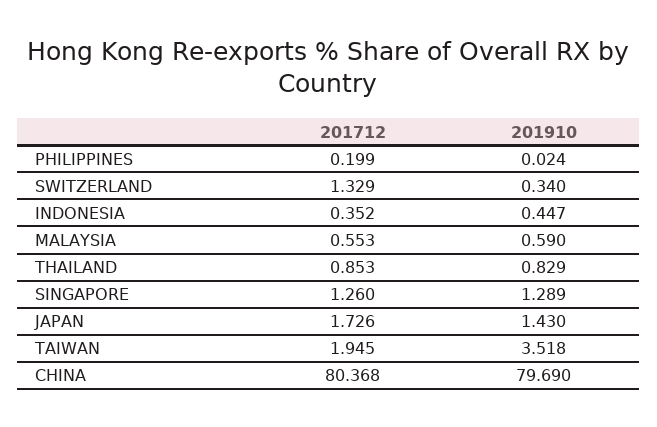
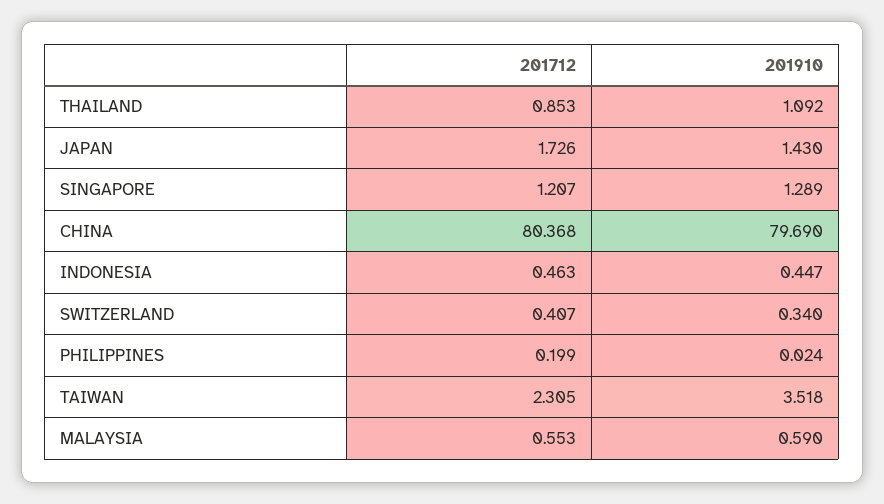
  {
    "201712": {
      "PHILIPPINES": 0.199,
-     "SWITZERLAND": 1.329,
+     "SWITZERLAND": 0.407,
-     "INDONESIA": 0.352,
+     "INDONESIA": 0.463,
      "MALAYSIA": 0.553,
      "THAILAND": 0.853,
-     "SINGAPORE": 1.26,
+     "SINGAPORE": 1.207,
      "JAPAN": 1.726,
-     "TAIWAN": 1.945,
+     "TAIWAN": 2.305,
      "CHINA": 80.368
    },
    "201910": {
      "PHILIPPINES": 0.024,
      "SWITZERLAND": 0.34,
      "INDONESIA": 0.447,
      "MALAYSIA": 0.59,
-     "THAILAND": 0.829,
+     "THAILAND": 1.092,
      "SINGAPORE": 1.289,
      "JAPAN": 1.43,
      "TAIWAN": 3.518,
      "CHINA": 79.69
    }
  }

